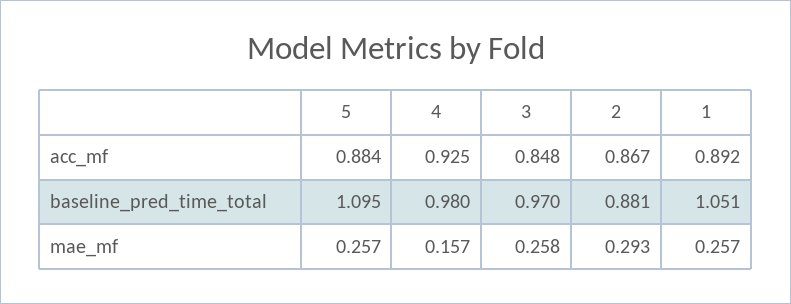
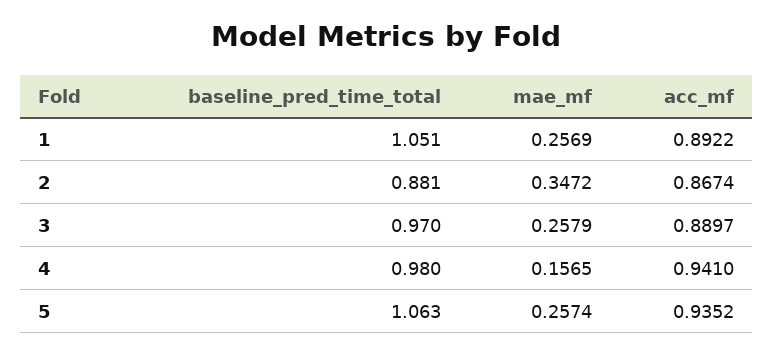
  {
    "5": {
-     "acc_mf": 0.884,
+     "acc_mf": 0.9352,
-     "baseline_pred_time_total": 1.095,
+     "baseline_pred_time_total": 1.063,
      "mae_mf": 0.2574
    },
    "4": {
-     "acc_mf": 0.925,
+     "acc_mf": 0.941,
      "baseline_pred_time_total": 0.98,
      "mae_mf": 0.1565
    },
    "3": {
-     "acc_mf": 0.848,
+     "acc_mf": 0.8897,
      "baseline_pred_time_total": 0.97,
      "mae_mf": 0.2579
    },
    "2": {
      "acc_mf": 0.8674,
      "baseline_pred_time_total": 0.881,
-     "mae_mf": 0.293
+     "mae_mf": 0.3472
    },
    "1": {
      "acc_mf": 0.8922,
      "baseline_pred_time_total": 1.051,
      "mae_mf": 0.2569
    }
  }

